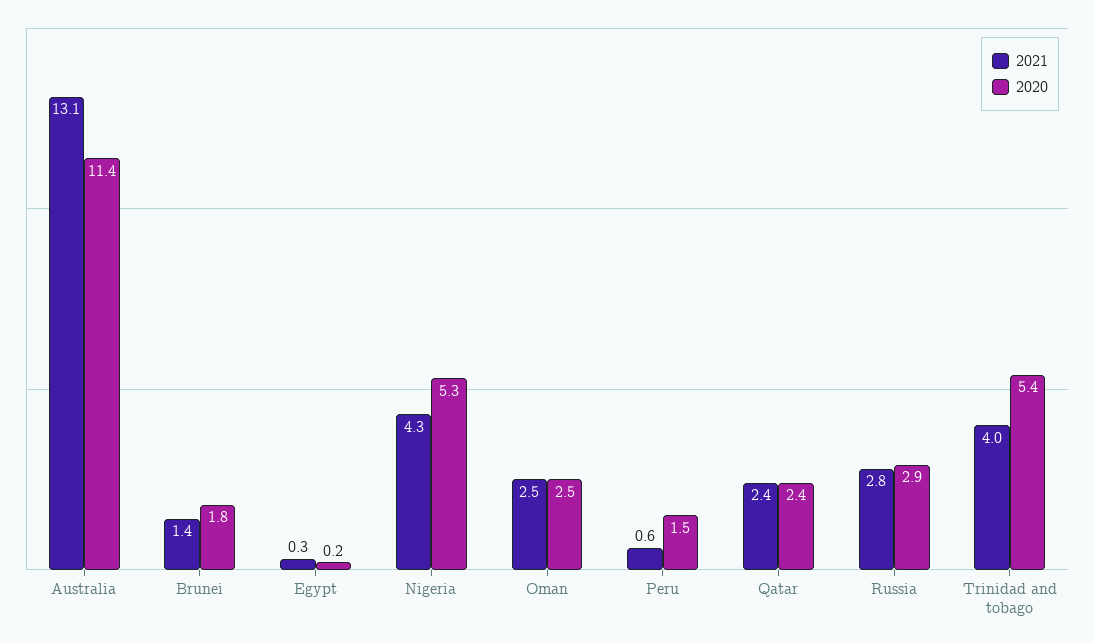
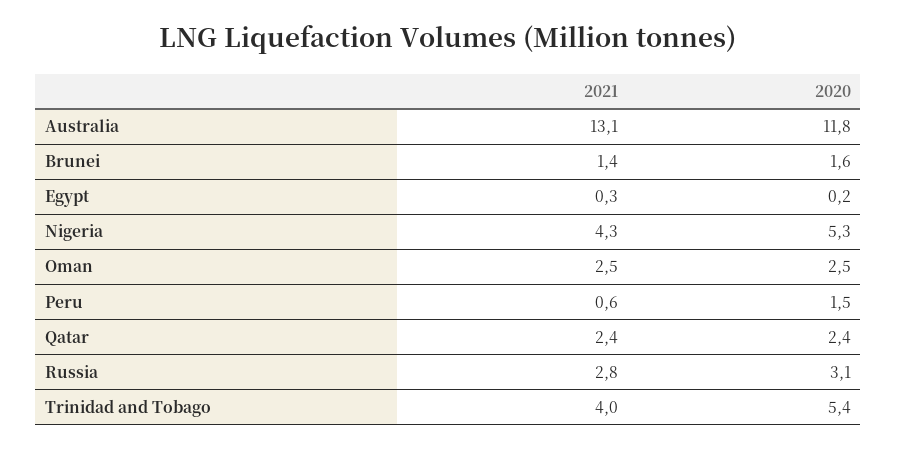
  {
    "2021": {
      "Australia": 13.1,
      "Brunei": 1.4,
      "Egypt": 0.3,
      "Nigeria": 4.3,
      "Oman": 2.5,
      "Peru": 0.6,
      "Qatar": 2.4,
      "Russia": 2.8,
      "Trinidad and tobago": 4
    },
    "2020": {
-     "Australia": 11.4,
+     "Australia": 11.8,
-     "Brunei": 1.8,
+     "Brunei": 1.6,
      "Egypt": 0.2,
      "Nigeria": 5.3,
      "Oman": 2.5,
      "Peru": 1.5,
      "Qatar": 2.4,
-     "Russia": 2.9,
+     "Russia": 3.1,
      "Trinidad and tobago": 5.4
    }
  }

